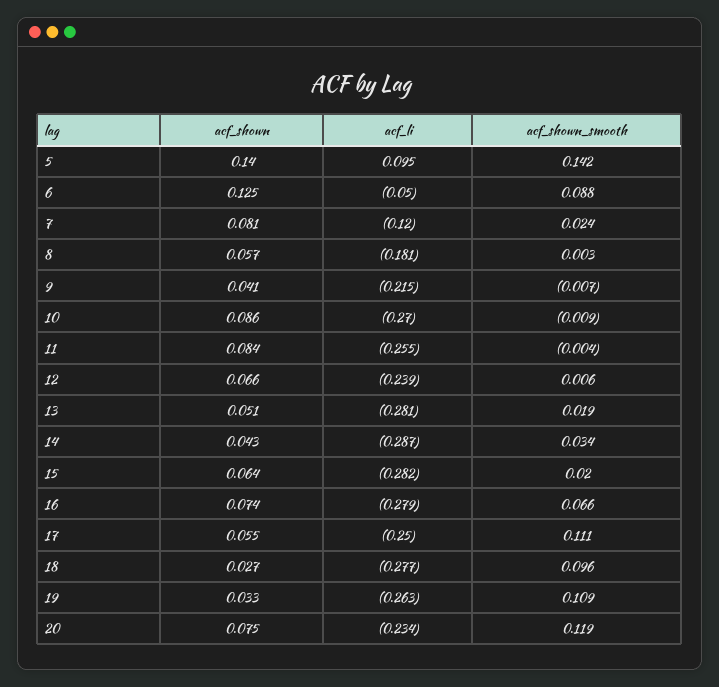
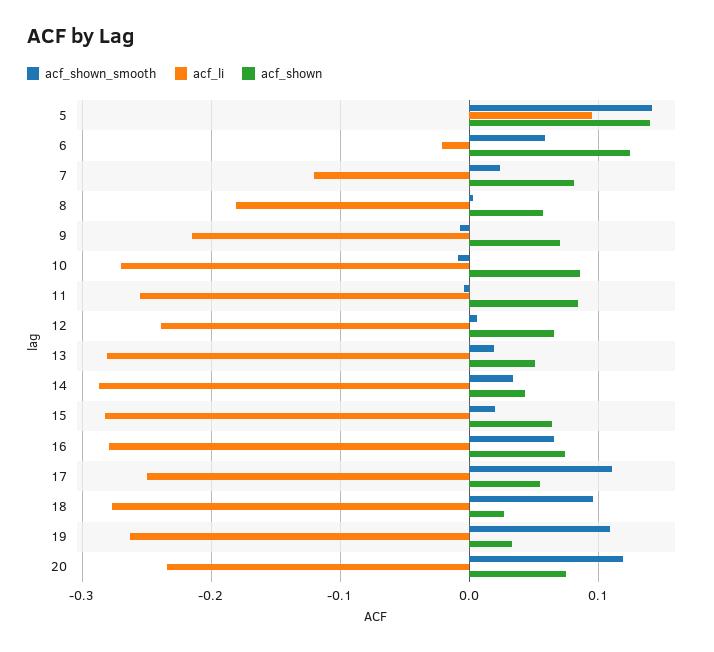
  {
    "acf_shown": {
      "5": 0.14,
      "6": 0.125,
      "7": 0.081,
      "8": 0.057,
-     "9": 0.041,
+     "9": 0.07,
      "10": 0.086,
      "11": 0.084,
      "12": 0.066,
      "13": 0.051,
      "14": 0.043,
      "15": 0.064,
      "16": 0.074,
      "17": 0.055,
      "18": 0.027,
      "19": 0.033,
      "20": 0.075
    },
    "acf_li": {
      "5": 0.095,
-     "6": -0.05,
+     "6": -0.02,
      "7": -0.12,
      "8": -0.181,
      "9": -0.215,
      "10": -0.27,
      "11": -0.255,
      "12": -0.239,
      "13": -0.281,
      "14": -0.287,
      "15": -0.282,
      "16": -0.279,
      "17": -0.25,
      "18": -0.277,
      "19": -0.263,
      "20": -0.234
    },
    "acf_shown_smooth": {
      "5": 0.142,
-     "6": 0.088,
+     "6": 0.06,
      "7": 0.024,
      "8": 0.003,
      "9": -0.007,
      "10": -0.009,
      "11": -0.004,
      "12": 0.006,
      "13": 0.019,
      "14": 0.034,
      "15": 0.02,
      "16": 0.066,
      "17": 0.111,
      "18": 0.096,
      "19": 0.109,
      "20": 0.119
    }
  }

